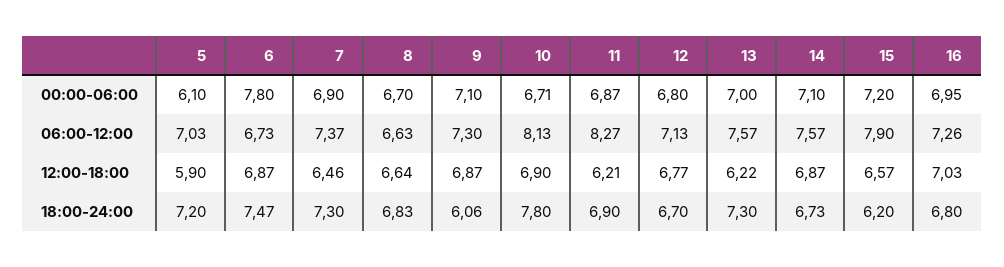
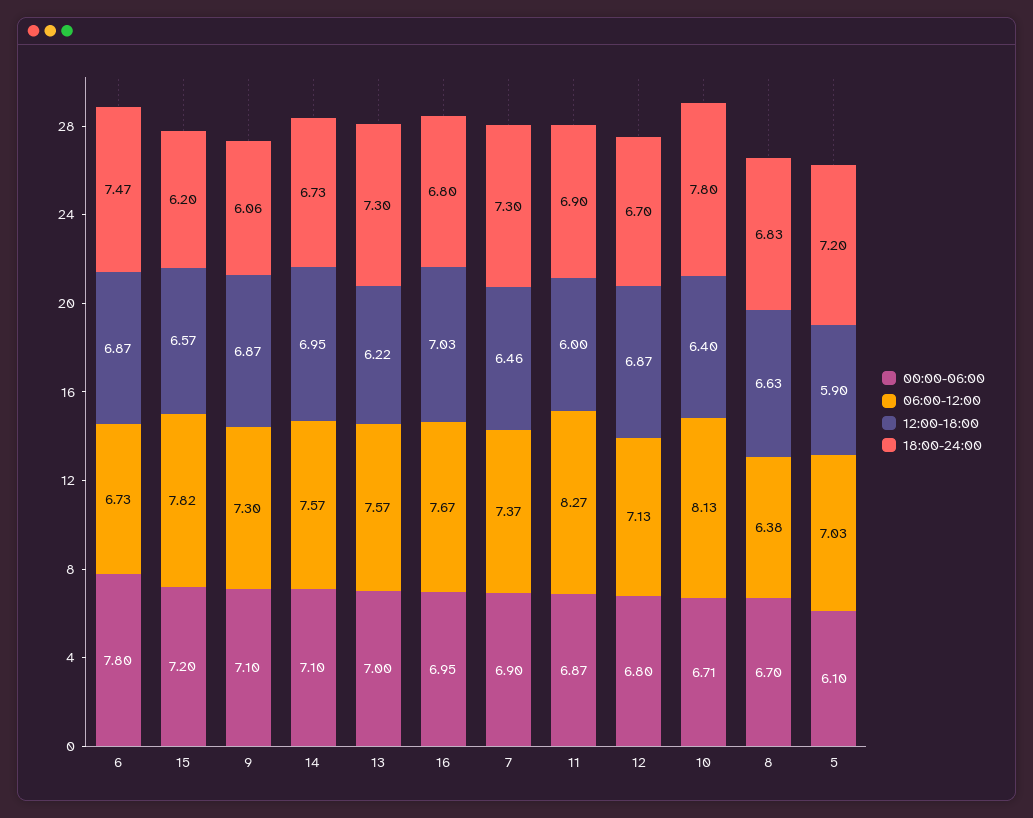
  {
    "00:00-06:00": {
      "5": 6.1,
      "6": 7.8,
      "7": 6.9,
      "8": 6.7,
      "9": 7.1,
      "10": 6.71,
      "11": 6.87,
      "12": 6.8,
      "13": 7,
      "14": 7.1,
      "15": 7.2,
      "16": 6.95
    },
    "06:00-12:00": {
      "5": 7.03,
      "6": 6.73,
      "7": 7.37,
-     "8": 6.63,
+     "8": 6.38,
      "9": 7.3,
      "10": 8.13,
      "11": 8.27,
      "12": 7.13,
      "13": 7.57,
      "14": 7.57,
-     "15": 7.9,
+     "15": 7.82,
-     "16": 7.26
+     "16": 7.67
    },
    "12:00-18:00": {
      "5": 5.9,
      "6": 6.87,
      "7": 6.46,
-     "8": 6.64,
+     "8": 6.63,
      "9": 6.87,
-     "10": 6.9,
+     "10": 6.4,
-     "11": 6.21,
+     "11": 6,
-     "12": 6.77,
+     "12": 6.87,
      "13": 6.22,
-     "14": 6.87,
+     "14": 6.95,
      "15": 6.57,
      "16": 7.03
    },
    "18:00-24:00": {
      "5": 7.2,
      "6": 7.47,
      "7": 7.3,
      "8": 6.83,
      "9": 6.06,
      "10": 7.8,
      "11": 6.9,
      "12": 6.7,
      "13": 7.3,
      "14": 6.73,
      "15": 6.2,
      "16": 6.8
    }
  }

